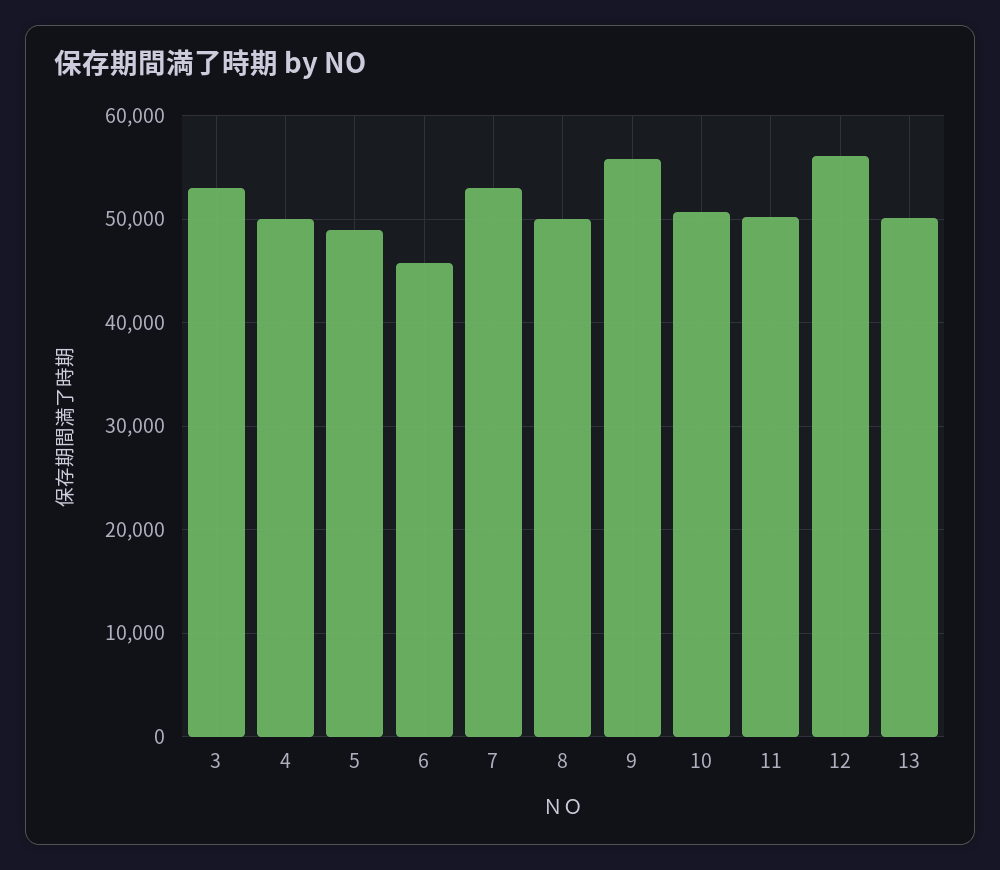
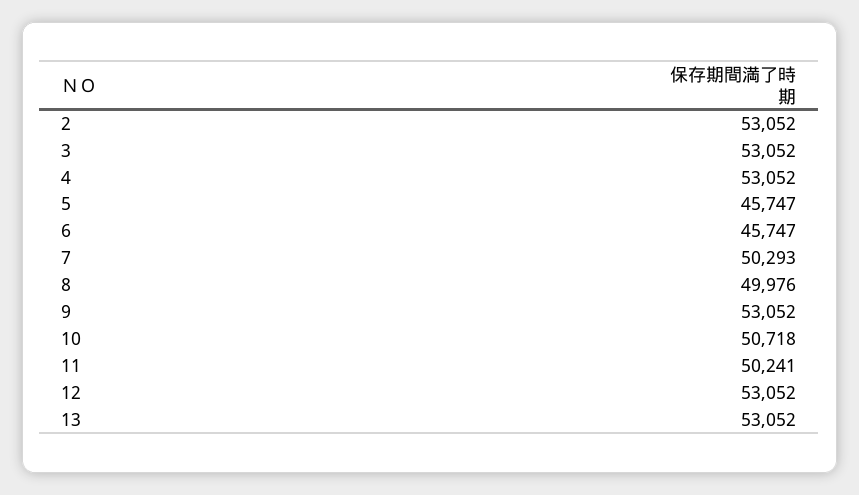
  {
    "3": 53052,
-   "4": 50000,
+   "4": 53052,
-   "5": 49000,
+   "5": 45747,
    "6": 45747,
-   "7": 53000,
+   "7": 50293,
    "8": 49976,
-   "9": 56000,
+   "9": 53052,
    "10": 50718,
    "11": 50241,
-   "12": 56000,
+   "12": 53052,
-   "13": 50000
+   "13": 53052,
+   "2": 53052
  }

